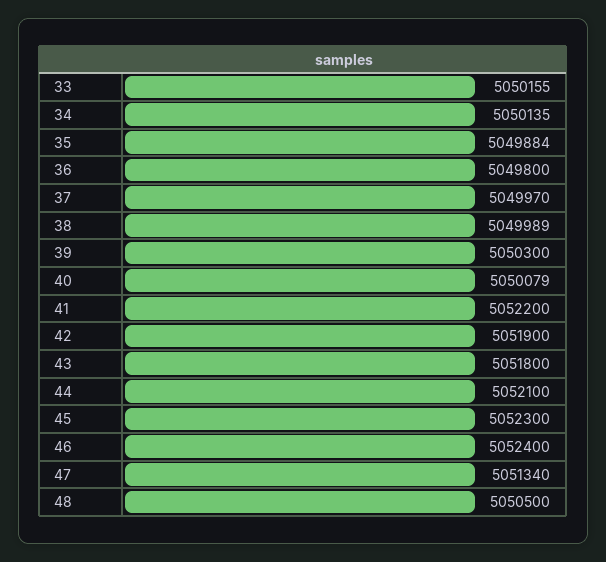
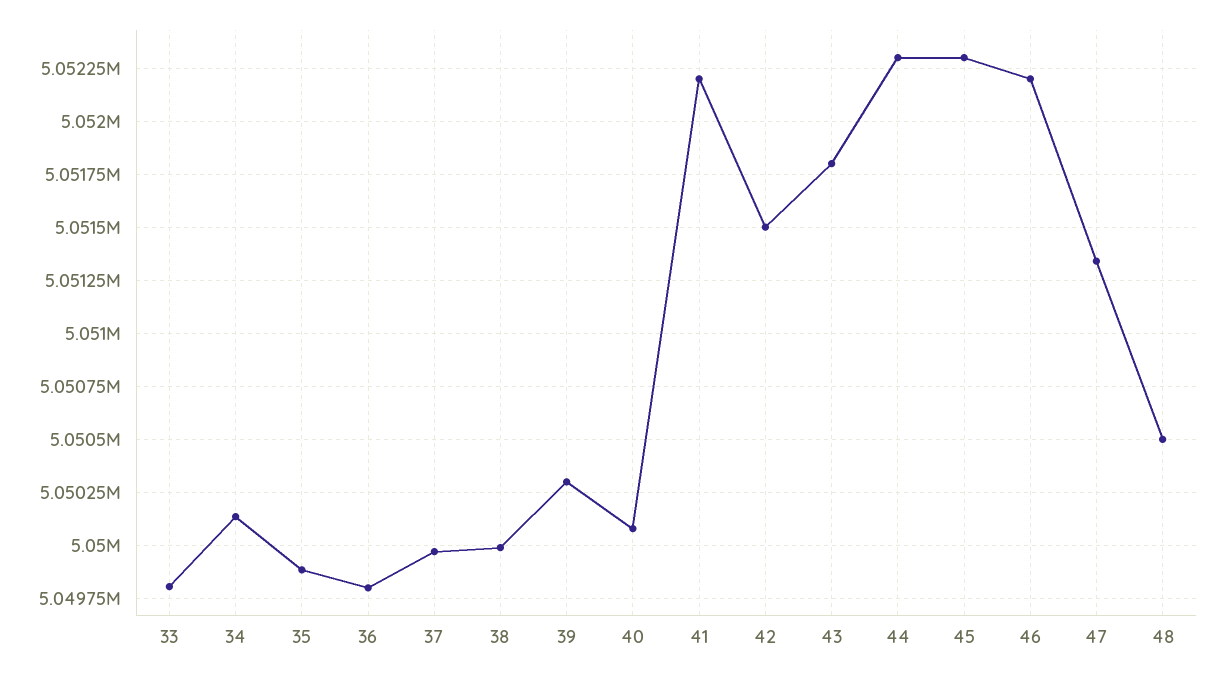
  {
-   "33": 5050155,
+   "33": 5049800,
    "34": 5050135,
    "35": 5049884,
    "36": 5049800,
    "37": 5049970,
    "38": 5049989,
    "39": 5050300,
    "40": 5050079,
    "41": 5052200,
-   "42": 5051900,
+   "42": 5051500,
    "43": 5051800,
-   "44": 5052100,
+   "44": 5052300,
    "45": 5052300,
-   "46": 5052400,
+   "46": 5052200,
    "47": 5051340,
    "48": 5050500
  }

